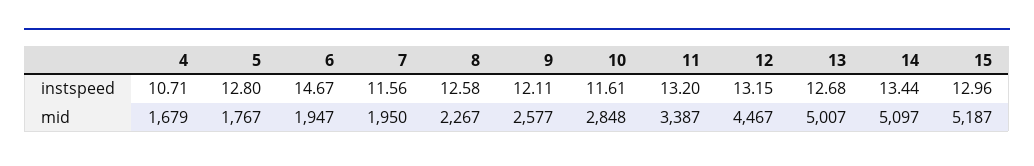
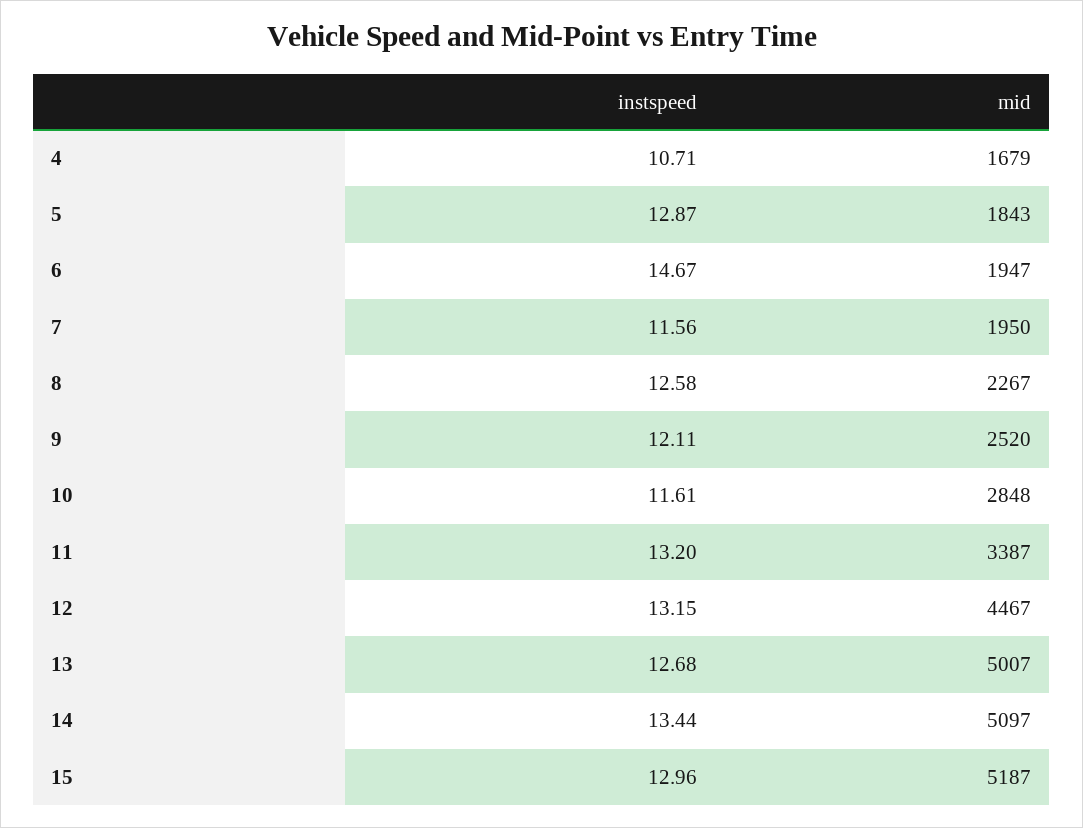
  {
    "4": {
      "instspeed": 10.71,
      "mid": 1679
    },
    "5": {
-     "instspeed": 12.8,
+     "instspeed": 12.87,
-     "mid": 1767
+     "mid": 1843
    },
    "6": {
      "instspeed": 14.67,
      "mid": 1947
    },
    "7": {
      "instspeed": 11.56,
      "mid": 1950
    },
    "8": {
      "instspeed": 12.58,
      "mid": 2267
    },
    "9": {
      "instspeed": 12.11,
-     "mid": 2577
+     "mid": 2520
    },
    "10": {
      "instspeed": 11.61,
      "mid": 2848
    },
    "11": {
      "instspeed": 13.2,
      "mid": 3387
    },
    "12": {
      "instspeed": 13.15,
      "mid": 4467
    },
    "13": {
      "instspeed": 12.68,
      "mid": 5007
    },
    "14": {
      "instspeed": 13.44,
      "mid": 5097
    },
    "15": {
      "instspeed": 12.96,
      "mid": 5187
    }
  }

